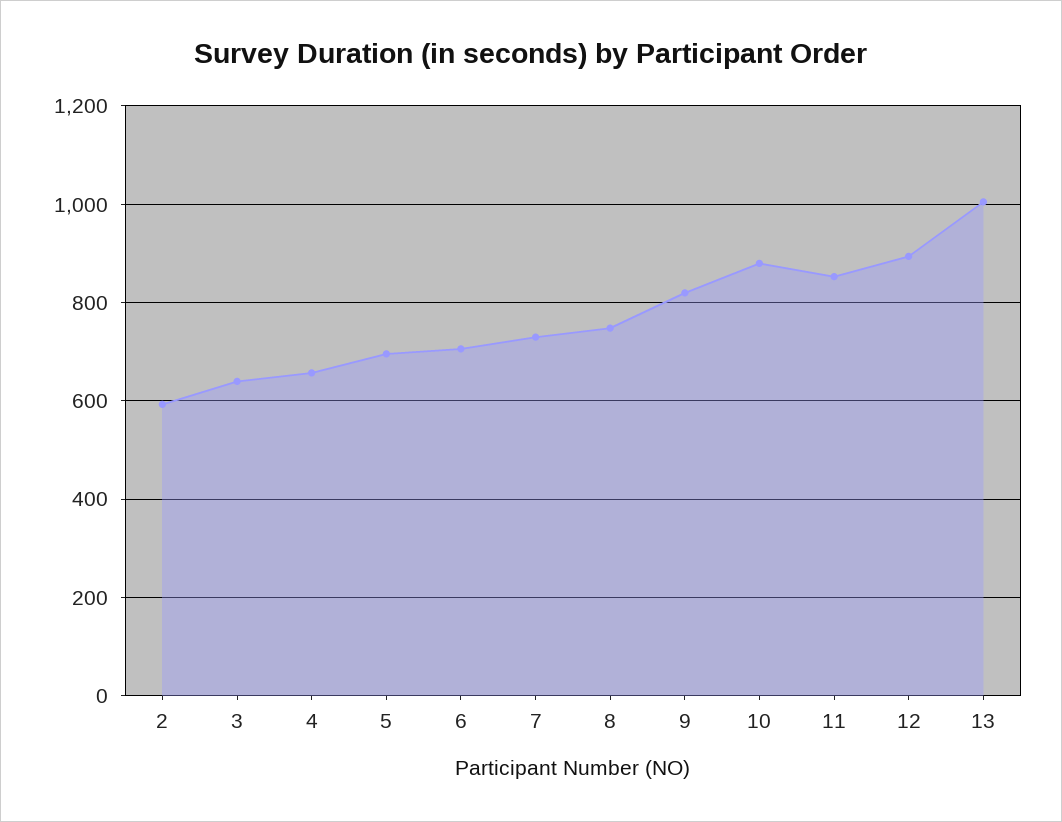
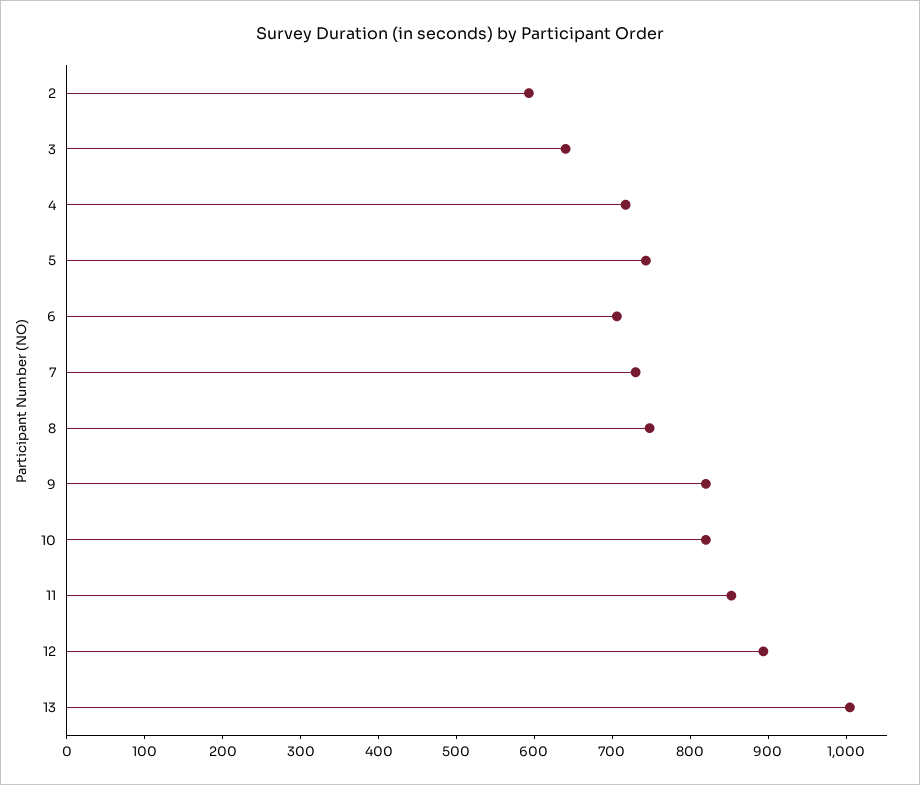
  {
    "2": 600,
    "3": 640,
-   "4": 660,
+   "4": 720,
-   "5": 700,
+   "5": 740,
    "6": 700,
    "7": 740,
    "8": 740,
    "9": 820,
-   "10": 880,
+   "10": 820,
    "11": 860,
    "12": 900,
    "13": 1000
  }

